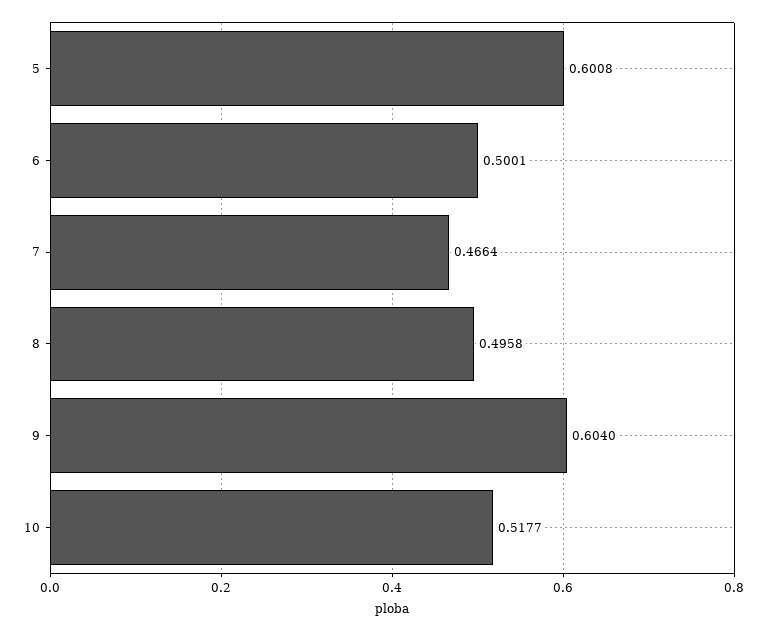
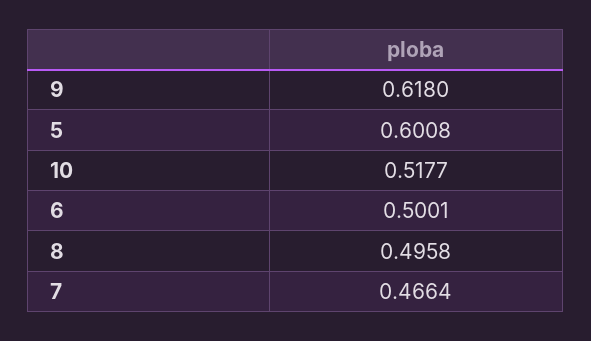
  {
    "5": 0.6008,
    "6": 0.5001,
    "7": 0.4664,
    "8": 0.4958,
-   "9": 0.604,
+   "9": 0.618,
    "10": 0.5177
  }

